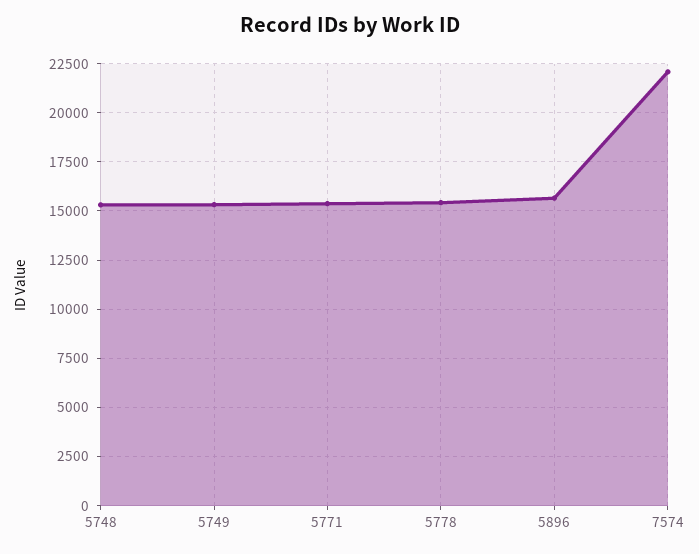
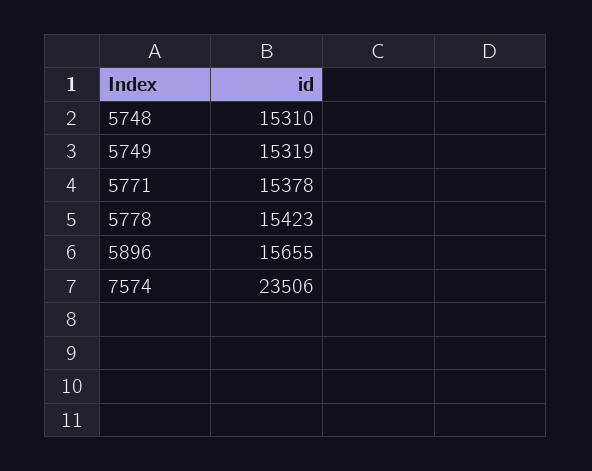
  {
    "5748": 15310,
    "5749": 15319,
    "5771": 15378,
    "5778": 15423,
    "5896": 15655,
-   "7574": 22000
+   "7574": 23506
  }

